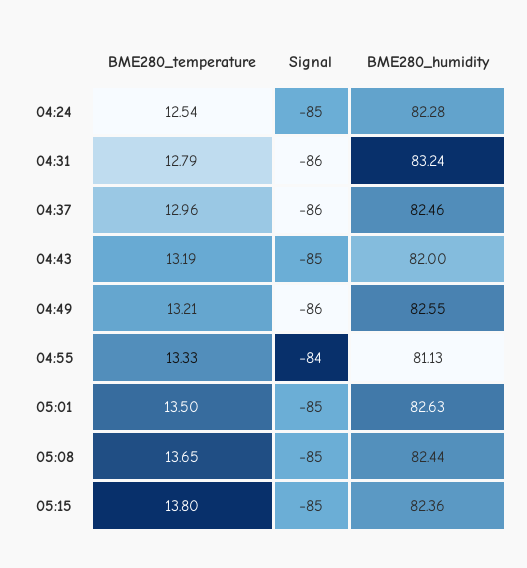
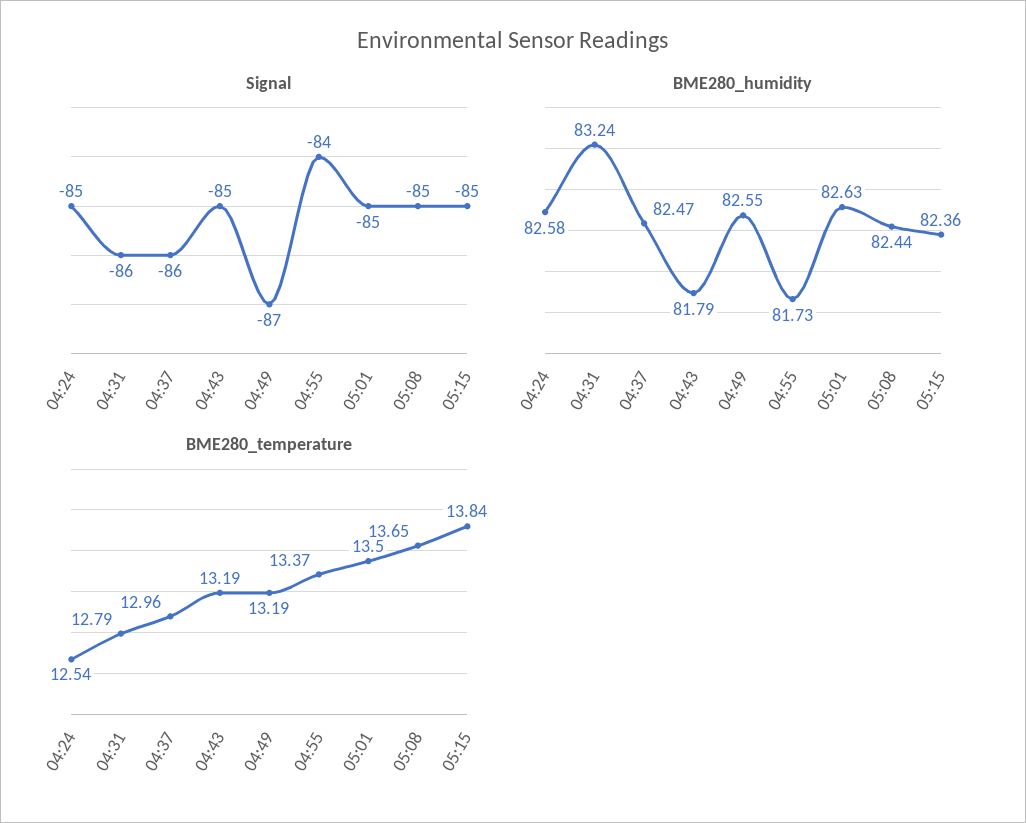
  {
    "BME280_temperature": {
      "04:24": 12.54,
      "04:31": 12.79,
      "04:37": 12.96,
      "04:43": 13.19,
-     "04:49": 13.21,
+     "04:49": 13.19,
-     "04:55": 13.33,
+     "04:55": 13.37,
      "05:01": 13.5,
      "05:08": 13.65,
-     "05:15": 13.8
+     "05:15": 13.84
    },
    "Signal": {
      "04:24": -85,
      "04:31": -86,
      "04:37": -86,
      "04:43": -85,
-     "04:49": -86,
+     "04:49": -87,
      "04:55": -84,
      "05:01": -85,
      "05:08": -85,
      "05:15": -85
    },
    "BME280_humidity": {
-     "04:24": 82.28,
+     "04:24": 82.58,
      "04:31": 83.24,
-     "04:37": 82.46,
+     "04:37": 82.47,
-     "04:43": 82,
+     "04:43": 81.79,
      "04:49": 82.55,
-     "04:55": 81.13,
+     "04:55": 81.73,
      "05:01": 82.63,
      "05:08": 82.44,
      "05:15": 82.36
    }
  }

